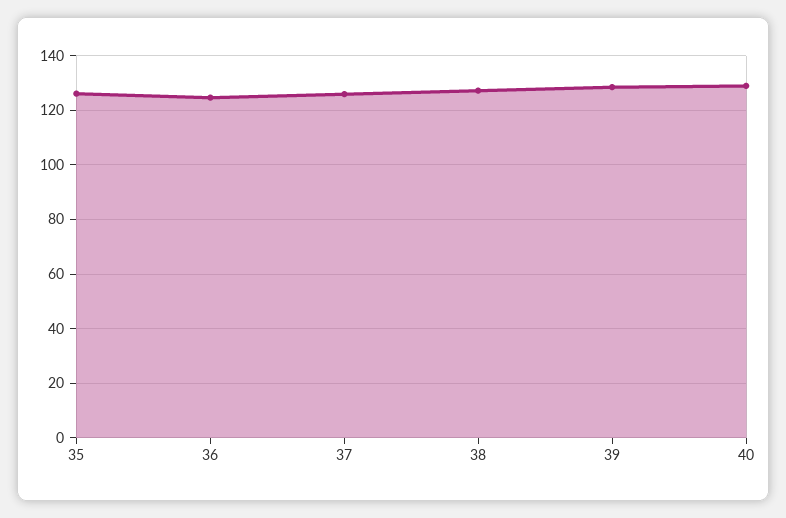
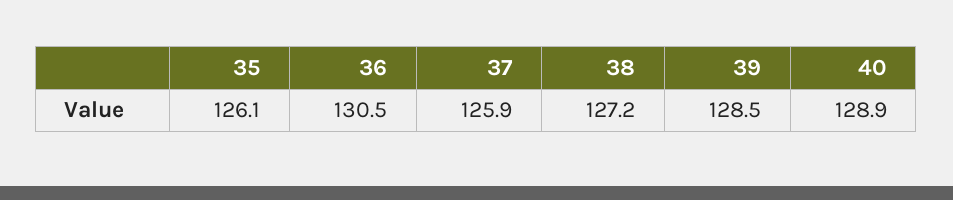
  {
    "35": 126.1,
-   "36": 125,
+   "36": 130.5,
    "37": 125.9,
    "38": 127.2,
    "39": 128.5,
    "40": 128.9
  }

